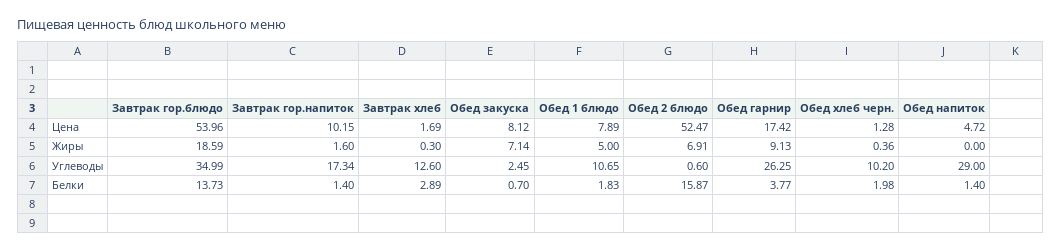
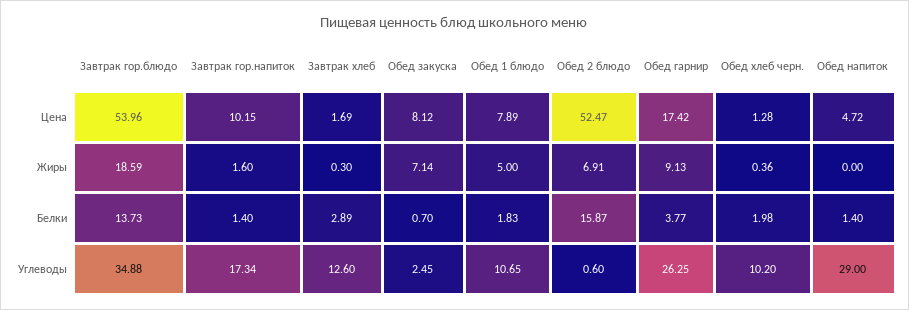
  {
    "Завтрак гор.блюдо": {
      "Цена": 53.96,
      "Жиры": 18.59,
-     "Углеводы": 34.99,
+     "Углеводы": 34.88,
      "Белки": 13.73
    },
    "Завтрак гор.напиток": {
      "Цена": 10.15,
      "Жиры": 1.6,
      "Углеводы": 17.34,
      "Белки": 1.4
    },
    "Завтрак хлеб": {
      "Цена": 1.69,
      "Жиры": 0.3,
      "Углеводы": 12.6,
      "Белки": 2.89
    },
    "Обед закуска": {
      "Цена": 8.12,
      "Жиры": 7.14,
      "Углеводы": 2.45,
      "Белки": 0.7
    },
    "Обед 1 блюдо": {
      "Цена": 7.89,
      "Жиры": 5,
      "Углеводы": 10.65,
      "Белки": 1.83
    },
    "Обед 2 блюдо": {
      "Цена": 52.47,
      "Жиры": 6.91,
      "Углеводы": 0.6,
      "Белки": 15.87
    },
    "Обед гарнир": {
      "Цена": 17.42,
      "Жиры": 9.13,
      "Углеводы": 26.25,
      "Белки": 3.77
    },
    "Обед хлеб черн.": {
      "Цена": 1.28,
      "Жиры": 0.36,
      "Углеводы": 10.2,
      "Белки": 1.98
    },
    "Обед напиток": {
      "Цена": 4.72,
      "Жиры": 0,
      "Углеводы": 29,
      "Белки": 1.4
    }
  }

